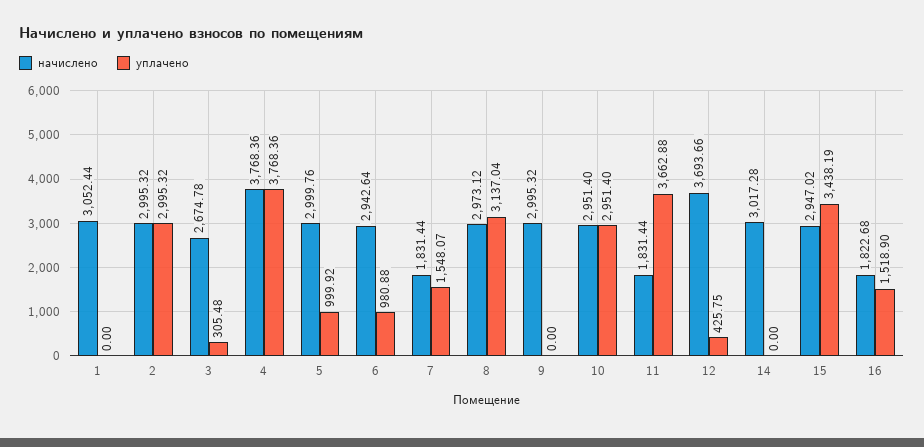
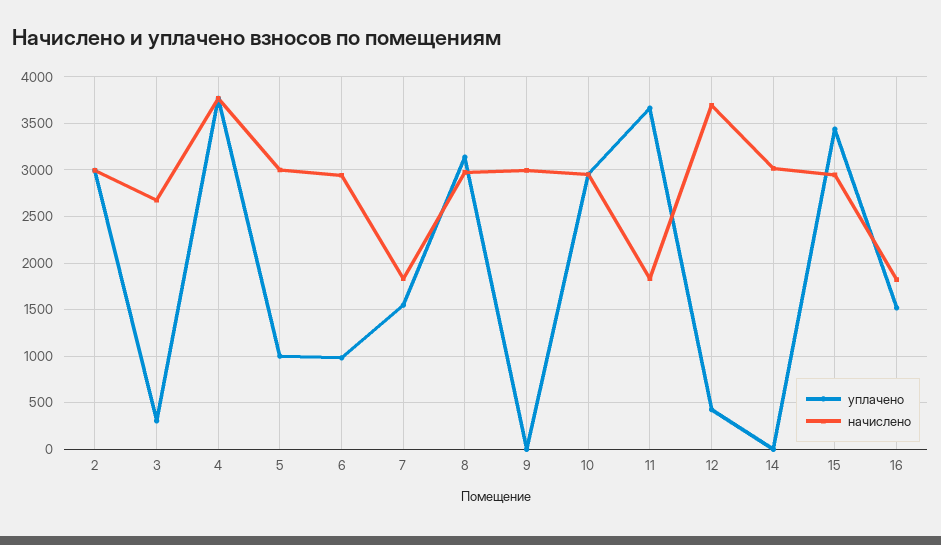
  {
    "начислено": {
-     "1": 3052.44,
      "2": 2995.32,
      "3": 2674.78,
      "4": 3768.36,
      "5": 2999.76,
      "6": 2942.64,
      "7": 1831.44,
      "8": 2973.12,
      "9": 2995.32,
      "10": 2951.4,
      "11": 1831.44,
      "12": 3693.66,
      "14": 3017.28,
      "15": 2947.02,
      "16": 1822.68
    },
    "уплачено": {
-     "1": 0,
      "2": 2995.32,
      "3": 305.48,
      "4": 3768.36,
      "5": 999.92,
      "6": 980.88,
      "7": 1548.07,
      "8": 3137.04,
      "9": 0,
      "10": 2951.4,
      "11": 3662.88,
      "12": 425.75,
      "14": 0,
      "15": 3438.19,
      "16": 1518.9
    }
  }

